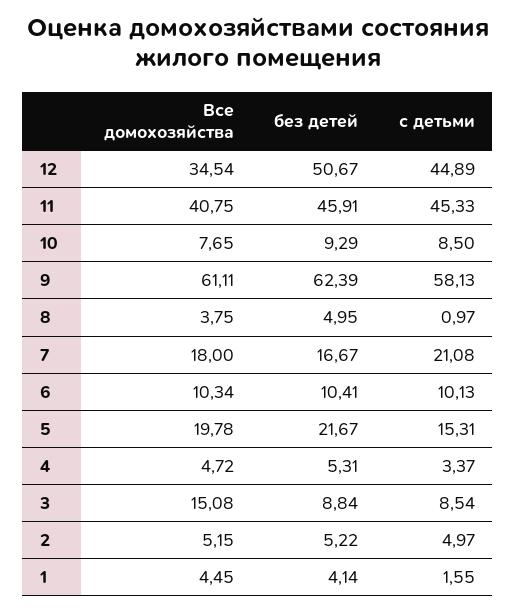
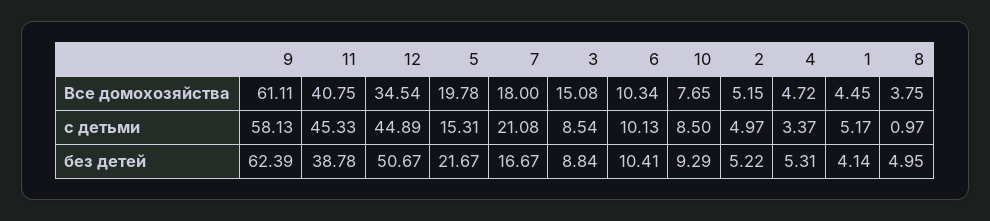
  {
    "Все домохозяйства": {
      "12": 34.54,
      "11": 40.75,
      "10": 7.65,
      "9": 61.11,
      "8": 3.75,
      "7": 18,
      "6": 10.34,
      "5": 19.78,
      "4": 4.72,
      "3": 15.08,
      "2": 5.15,
      "1": 4.45
    },
    "без детей": {
      "12": 50.67,
-     "11": 45.91,
+     "11": 38.78,
      "10": 9.29,
      "9": 62.39,
      "8": 4.95,
      "7": 16.67,
      "6": 10.41,
      "5": 21.67,
      "4": 5.31,
      "3": 8.84,
      "2": 5.22,
      "1": 4.14
    },
    "с детьми": {
      "12": 44.89,
      "11": 45.33,
      "10": 8.5,
      "9": 58.13,
      "8": 0.97,
      "7": 21.08,
      "6": 10.13,
      "5": 15.31,
      "4": 3.37,
      "3": 8.54,
      "2": 4.97,
-     "1": 1.55
+     "1": 5.17
    }
  }

